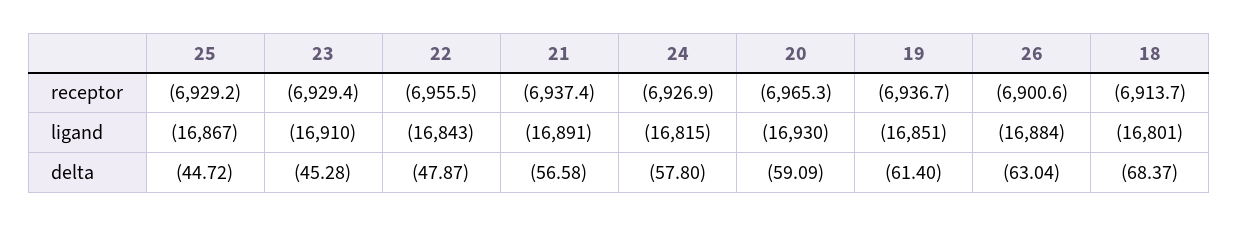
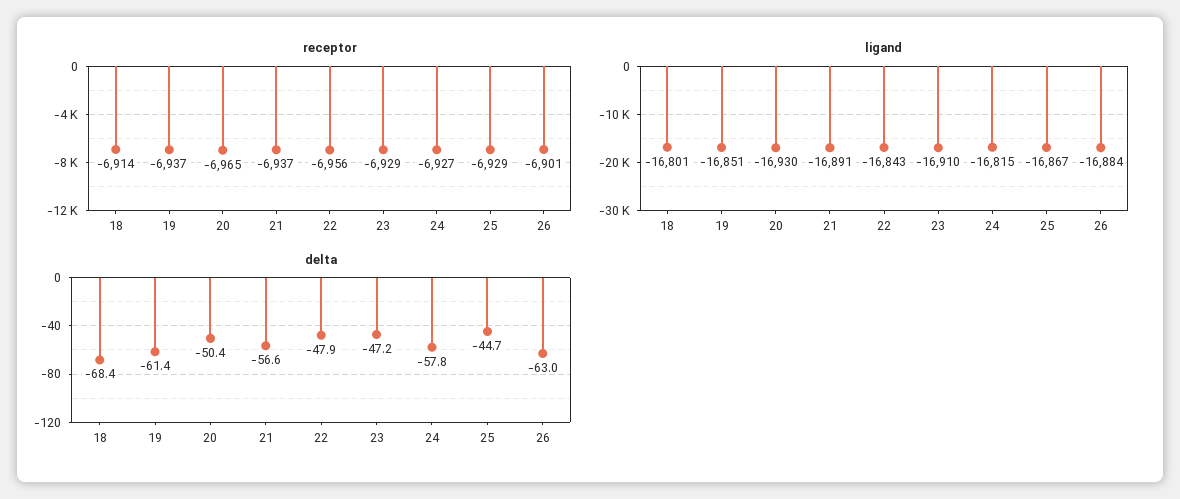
  {
    "receptor": {
      "25": -6929.2,
      "23": -6929.4,
      "22": -6955.5,
      "21": -6937.4,
      "24": -6926.9,
      "20": -6965.3,
      "19": -6936.7,
      "26": -6900.6,
      "18": -6913.7
    },
    "ligand": {
      "25": -16867,
      "23": -16910,
      "22": -16843,
      "21": -16891,
      "24": -16815,
      "20": -16930,
      "19": -16851,
      "26": -16884,
      "18": -16801
    },
    "delta": {
      "25": -44.72,
-     "23": -45.28,
+     "23": -47.2,
      "22": -47.87,
      "21": -56.58,
      "24": -57.8,
-     "20": -59.09,
+     "20": -50.4,
      "19": -61.4,
      "26": -63.04,
      "18": -68.37
    }
  }

